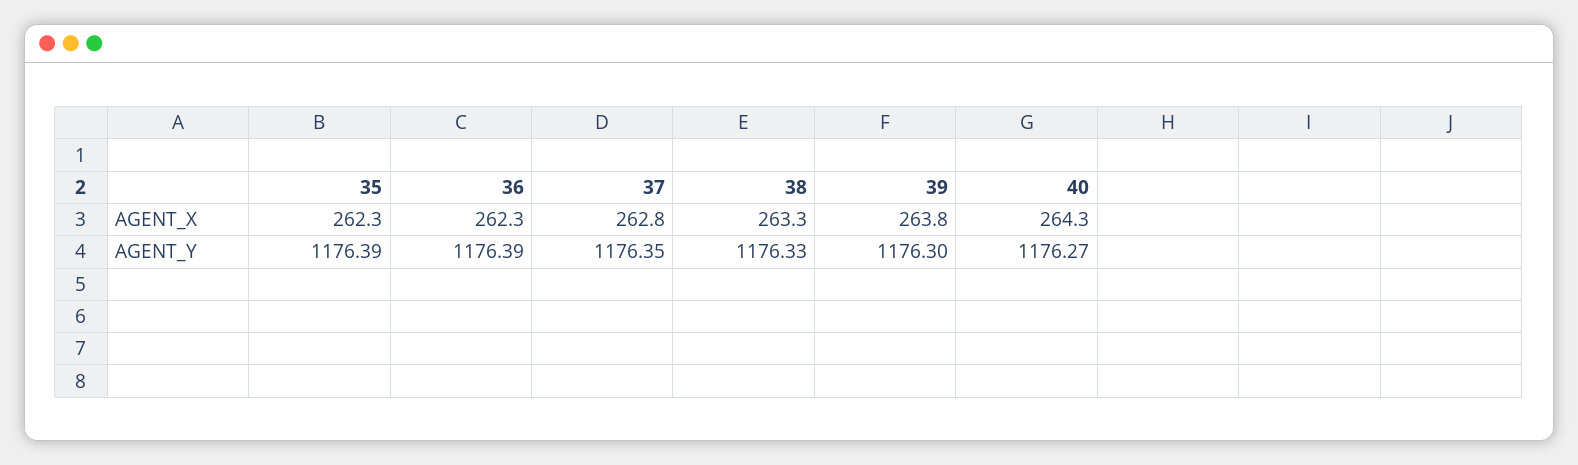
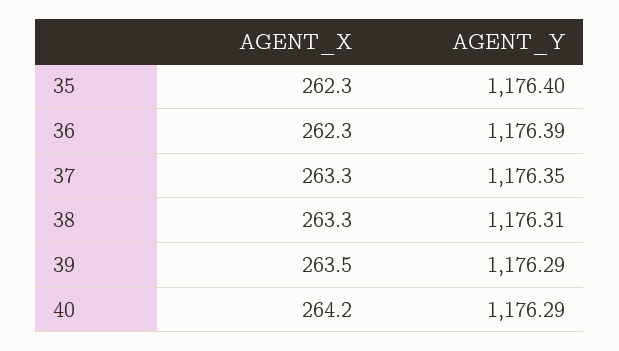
  {
    "35": {
      "AGENT_X": 262.3,
-     "AGENT_Y": 1176.39
+     "AGENT_Y": 1176.4
    },
    "36": {
      "AGENT_X": 262.3,
      "AGENT_Y": 1176.39
    },
    "37": {
-     "AGENT_X": 262.8,
+     "AGENT_X": 263.3,
      "AGENT_Y": 1176.35
    },
    "38": {
      "AGENT_X": 263.3,
-     "AGENT_Y": 1176.33
+     "AGENT_Y": 1176.31
    },
    "39": {
-     "AGENT_X": 263.8,
+     "AGENT_X": 263.5,
-     "AGENT_Y": 1176.3
+     "AGENT_Y": 1176.29
    },
    "40": {
-     "AGENT_X": 264.3,
+     "AGENT_X": 264.2,
-     "AGENT_Y": 1176.27
+     "AGENT_Y": 1176.29
    }
  }

